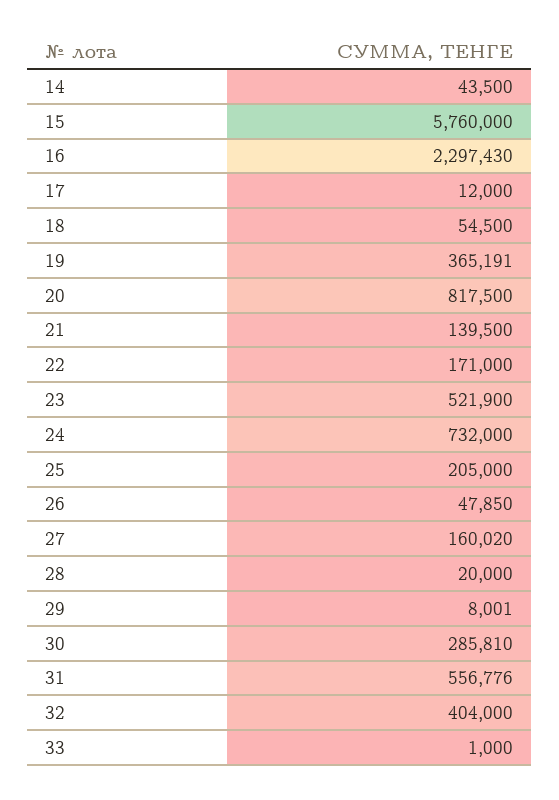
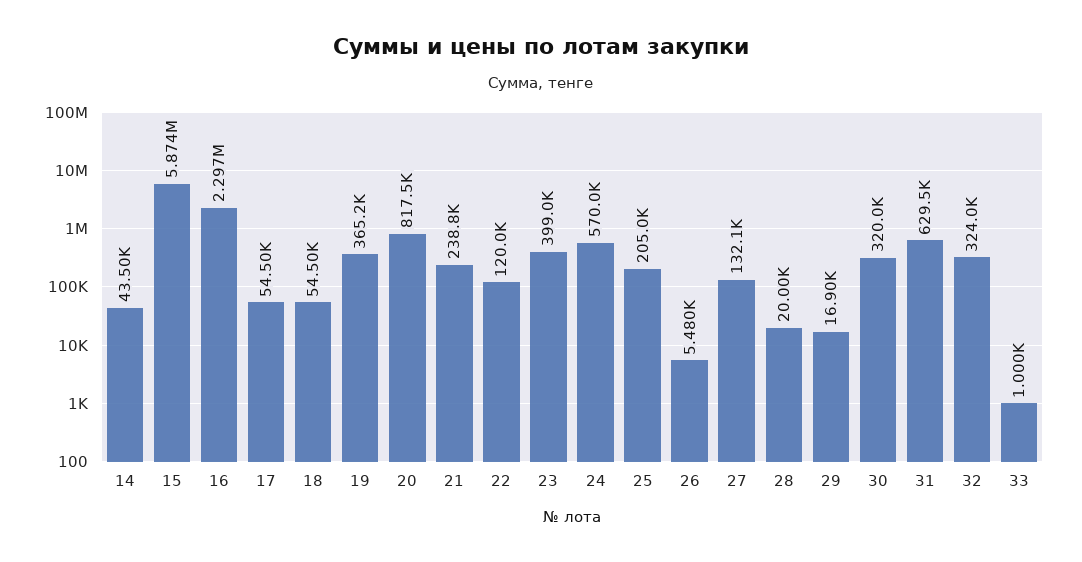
  {
    "14": 43500,
-   "15": 5760000,
+   "15": 5874000,
    "16": 2297430,
-   "17": 12000,
+   "17": 54500,
    "18": 54500,
    "19": 365191,
    "20": 817500,
-   "21": 139500,
+   "21": 238800,
-   "22": 171000,
+   "22": 120000,
-   "23": 521900,
+   "23": 399000,
-   "24": 732000,
+   "24": 570000,
    "25": 205000,
-   "26": 47850,
+   "26": 5480,
-   "27": 160020,
+   "27": 132100,
    "28": 20000,
-   "29": 8001,
+   "29": 16900,
-   "30": 285810,
+   "30": 320000,
-   "31": 556776,
+   "31": 629500,
-   "32": 404000,
+   "32": 324000,
    "33": 1000
  }

